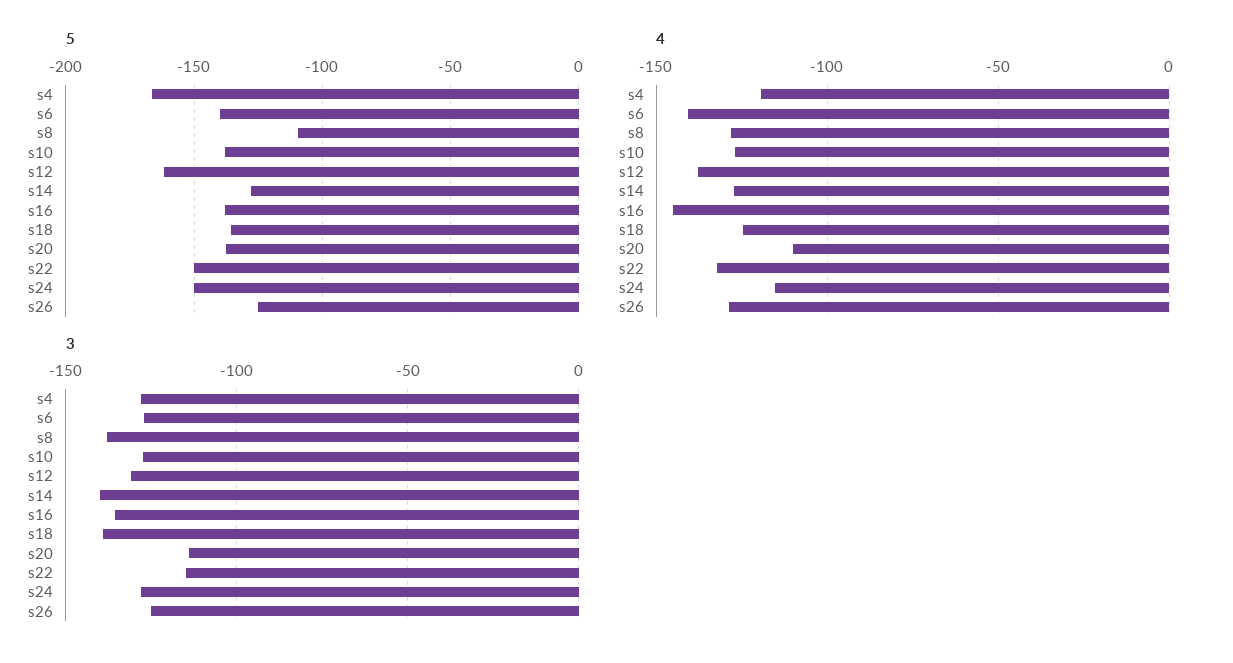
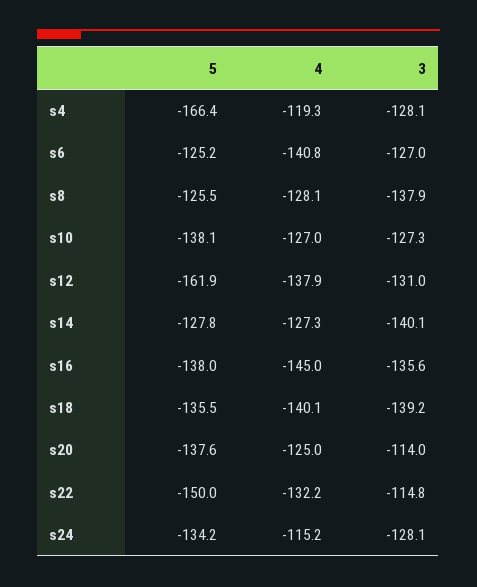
  {
    "5": {
      "s4": -166.4,
-     "s6": -140,
+     "s6": -125.2,
-     "s8": -110,
+     "s8": -125.5,
      "s10": -138.1,
      "s12": -161.9,
      "s14": -127.8,
      "s16": -138,
      "s18": -135.5,
      "s20": -137.6,
      "s22": -150,
-     "s24": -150,
+     "s24": -134.2
-     "s26": -125
    },
    "4": {
      "s4": -119.3,
      "s6": -140.8,
      "s8": -128.1,
      "s10": -127,
      "s12": -137.9,
      "s14": -127.3,
      "s16": -145,
-     "s18": -125,
+     "s18": -140.1,
-     "s20": -110,
+     "s20": -125,
      "s22": -132.2,
-     "s24": -115.2,
+     "s24": -115.2
-     "s26": -130
    },
    "3": {
      "s4": -128.1,
      "s6": -127,
      "s8": -137.9,
      "s10": -127.3,
      "s12": -131,
      "s14": -140.1,
      "s16": -135.6,
      "s18": -139.2,
      "s20": -114,
      "s22": -114.8,
-     "s24": -128.1,
+     "s24": -128.1
-     "s26": -125
    }
  }

